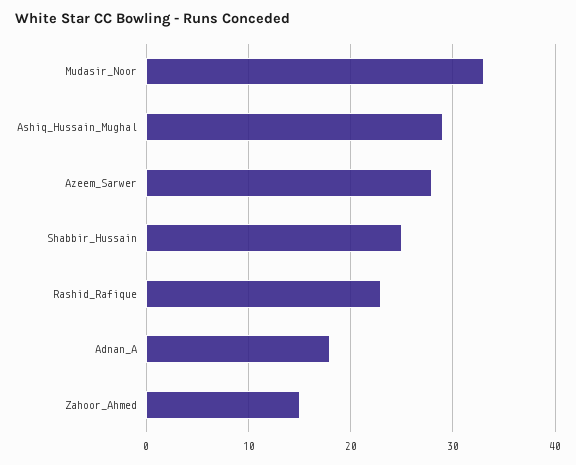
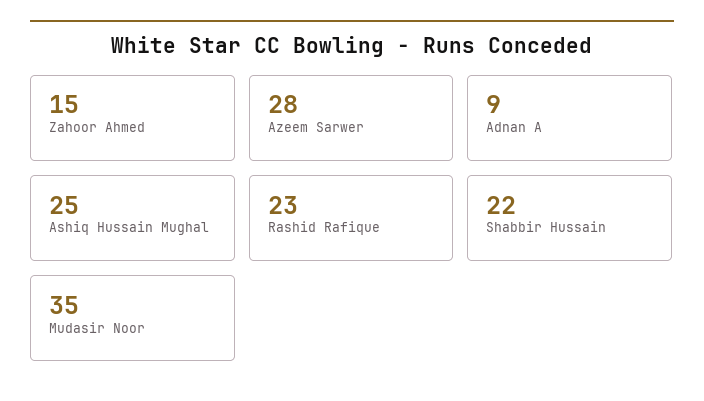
  {
-   "Mudasir_Noor": 33,
+   "Mudasir_Noor": 35,
-   "Ashiq_Hussain_Mughal": 29,
+   "Ashiq_Hussain_Mughal": 25,
    "Azeem_Sarwer": 28,
-   "Shabbir_Hussain": 25,
+   "Shabbir_Hussain": 22,
    "Rashid_Rafique": 23,
-   "Adnan_A": 18,
+   "Adnan_A": 9,
    "Zahoor_Ahmed": 15
  }

